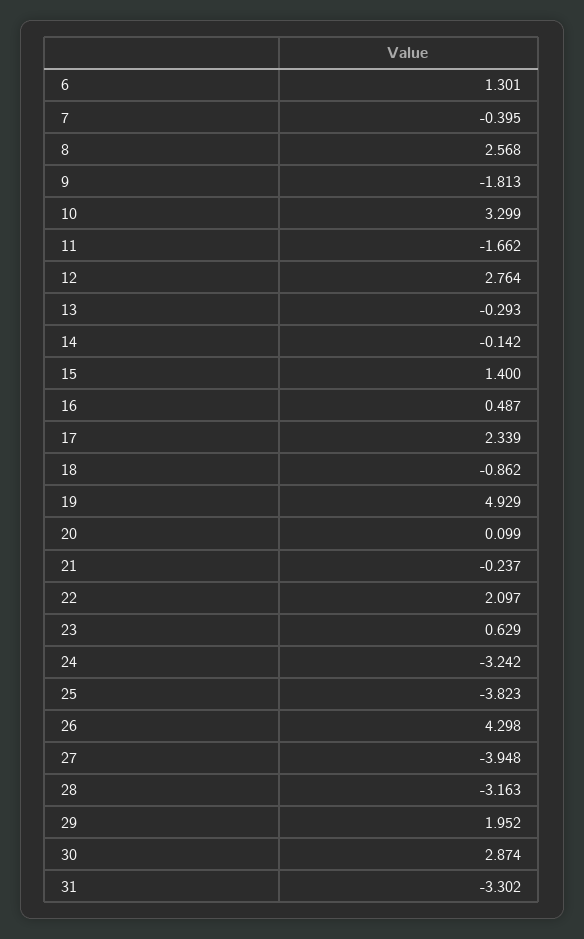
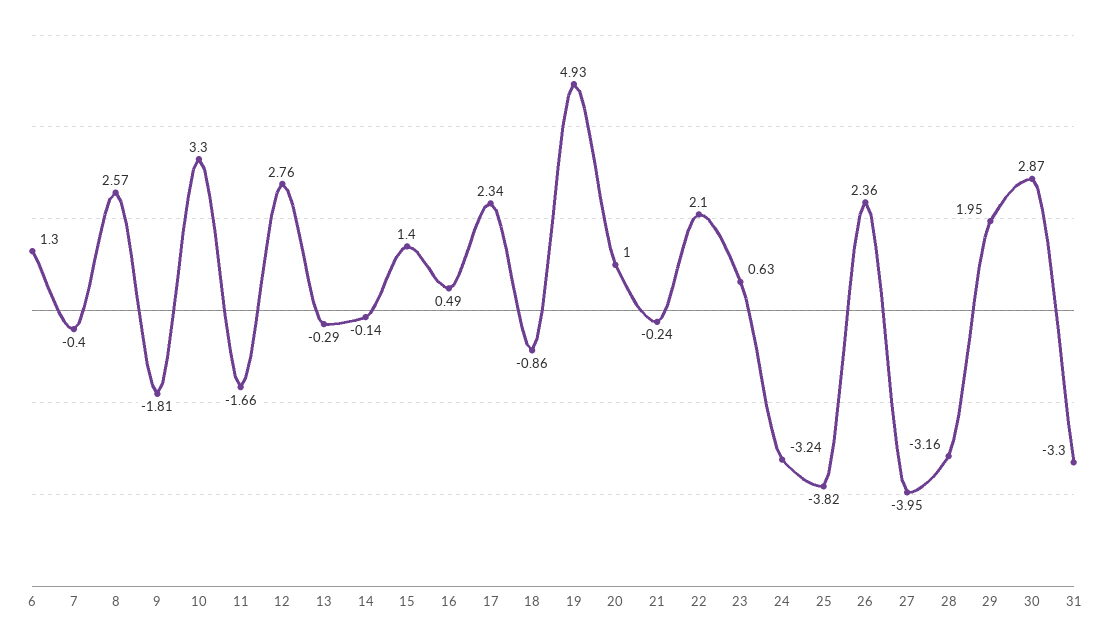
  {
    "6": 1.301,
    "7": -0.395,
    "8": 2.568,
    "9": -1.813,
    "10": 3.299,
    "11": -1.662,
    "12": 2.764,
    "13": -0.293,
    "14": -0.142,
    "15": 1.4,
    "16": 0.487,
    "17": 2.339,
    "18": -0.862,
    "19": 4.929,
-   "20": 0.099,
+   "20": 1,
    "21": -0.237,
    "22": 2.097,
    "23": 0.629,
    "24": -3.242,
    "25": -3.823,
-   "26": 4.298,
+   "26": 2.36,
    "27": -3.948,
    "28": -3.163,
    "29": 1.952,
    "30": 2.874,
    "31": -3.302
  }

